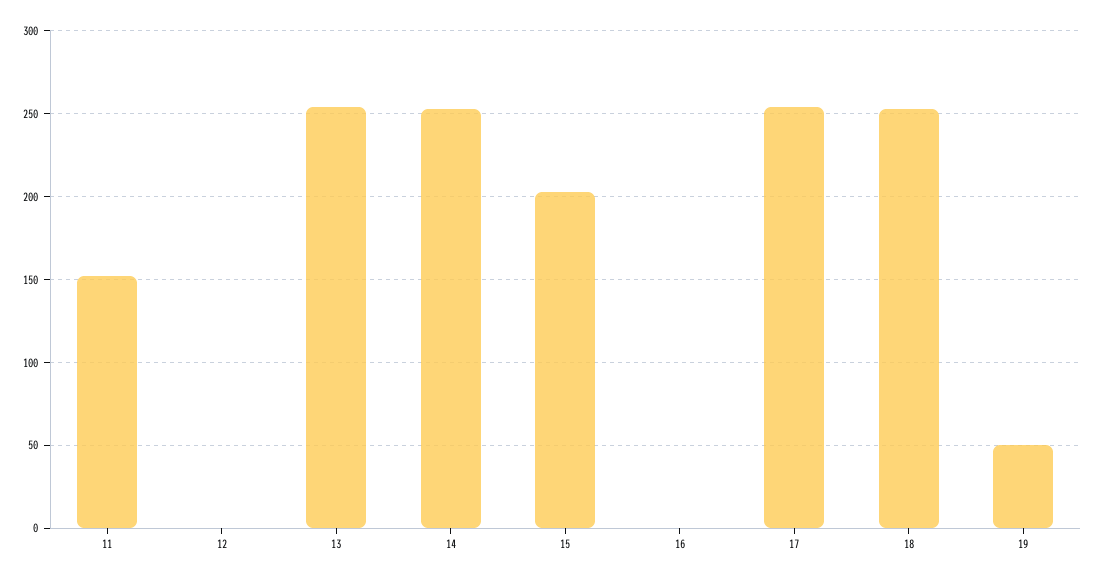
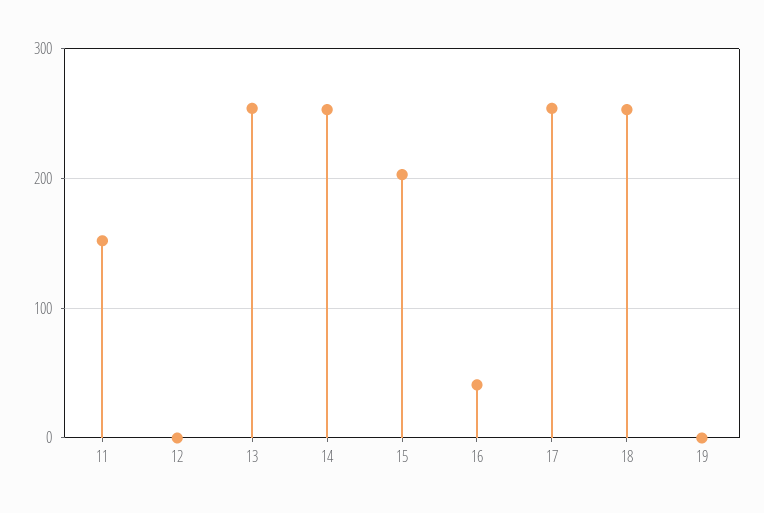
  {
    "11": 150,
    "12": 0,
    "13": 255,
    "14": 255,
    "15": 205,
-   "16": 0,
+   "16": 40,
    "17": 255,
    "18": 255,
-   "19": 50
+   "19": 0
  }

